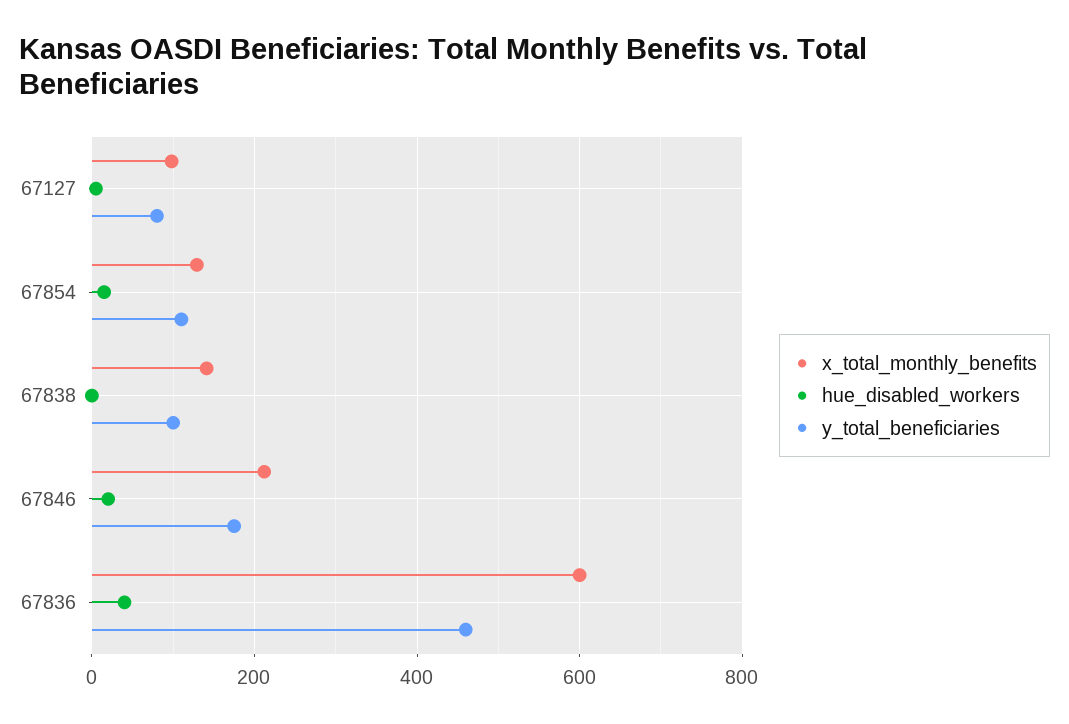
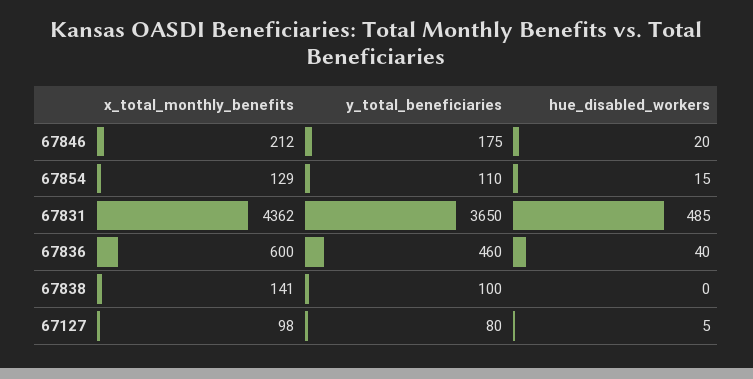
  {
    "x_total_monthly_benefits": {
      "67127": 98,
      "67854": 129,
      "67838": 141,
      "67846": 212,
-     "67836": 600
+     "67836": 600,
+     "67831": 4362
    },
    "hue_disabled_workers": {
      "67127": 5,
      "67854": 15,
      "67838": 0,
      "67846": 20,
-     "67836": 40
+     "67836": 40,
+     "67831": 485
    },
    "y_total_beneficiaries": {
      "67127": 80,
      "67854": 110,
      "67838": 100,
      "67846": 175,
-     "67836": 460
+     "67836": 460,
+     "67831": 3650
    }
  }

